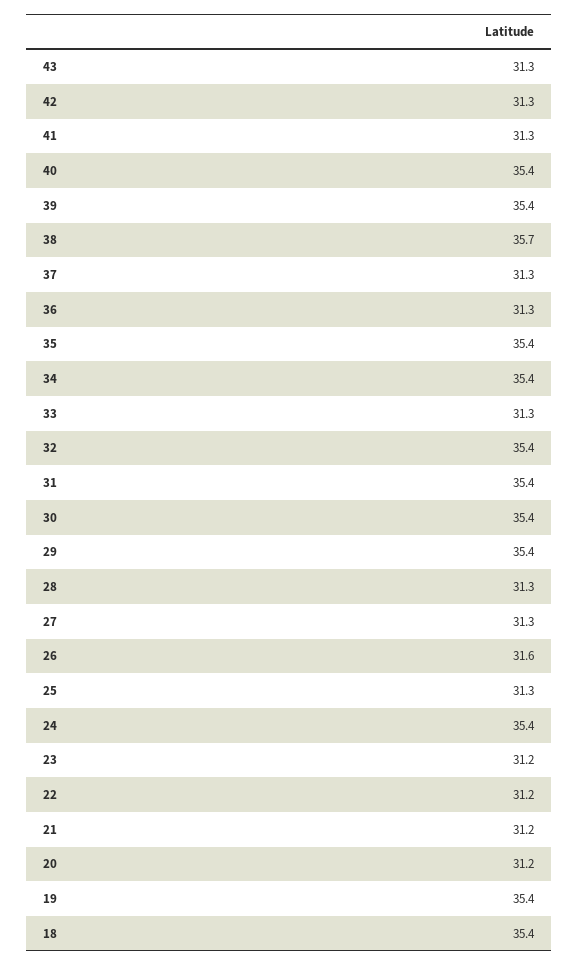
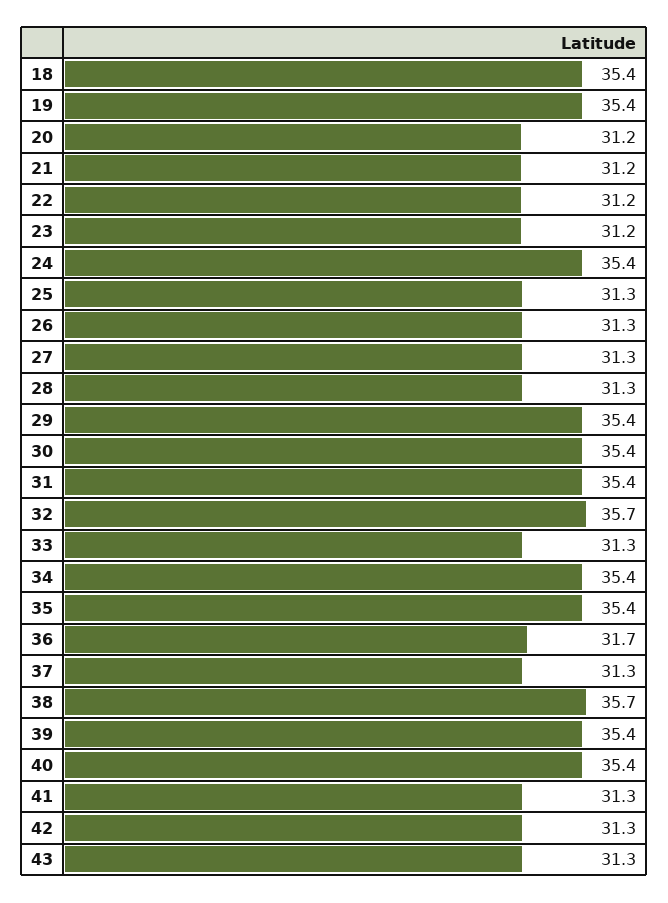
  {
    "43": 31.3,
    "42": 31.3,
    "41": 31.3,
    "40": 35.4,
    "39": 35.4,
    "38": 35.7,
    "37": 31.3,
-   "36": 31.3,
+   "36": 31.7,
    "35": 35.4,
    "34": 35.4,
    "33": 31.3,
-   "32": 35.4,
+   "32": 35.7,
    "31": 35.4,
    "30": 35.4,
    "29": 35.4,
    "28": 31.3,
    "27": 31.3,
-   "26": 31.6,
+   "26": 31.3,
    "25": 31.3,
    "24": 35.4,
    "23": 31.2,
    "22": 31.2,
    "21": 31.2,
    "20": 31.2,
    "19": 35.4,
    "18": 35.4
  }

